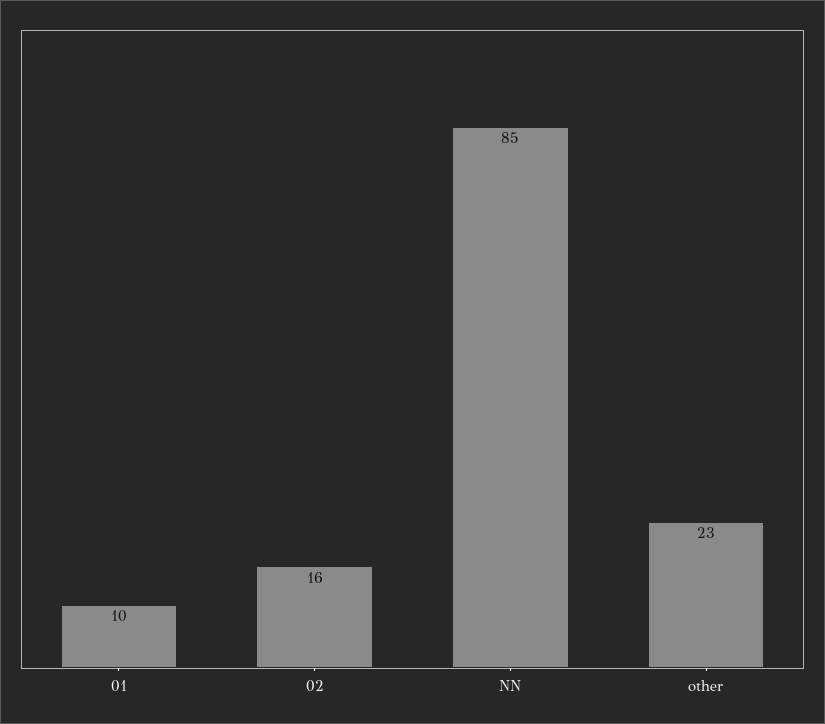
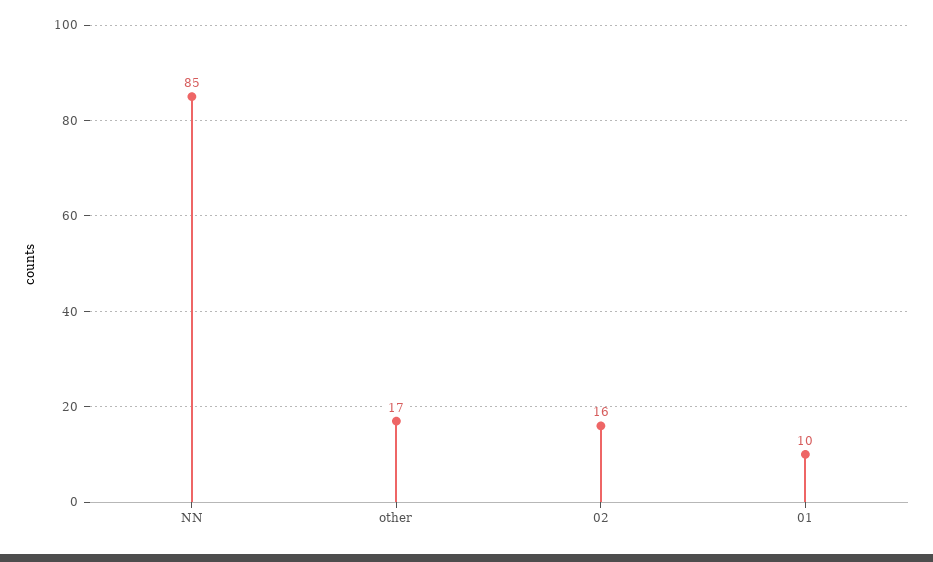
  {
    "01": 10,
    "02": 16,
    "NN": 85,
-   "other": 23
+   "other": 17
  }

